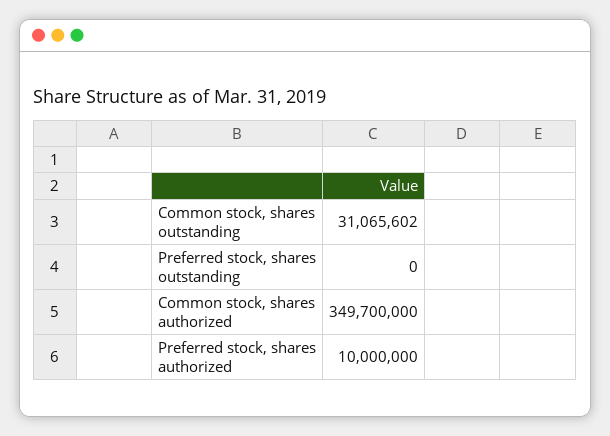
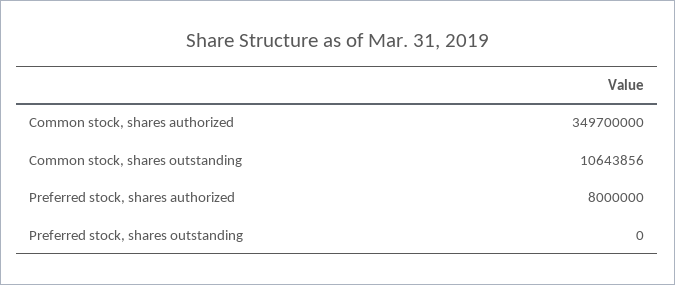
  {
-   "Common stock, shares outstanding": 31065602,
+   "Common stock, shares outstanding": 10643856,
    "Preferred stock, shares outstanding": 0,
    "Common stock, shares authorized": 349700000,
-   "Preferred stock, shares authorized": 10000000
+   "Preferred stock, shares authorized": 8000000
  }

